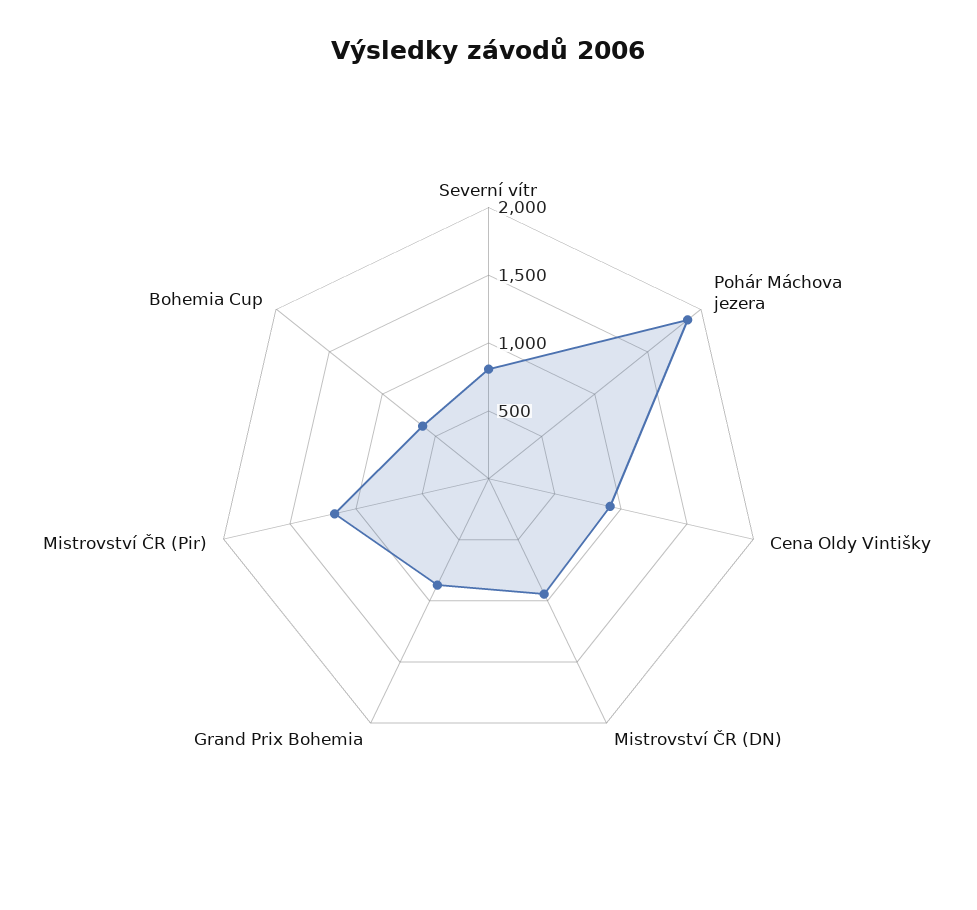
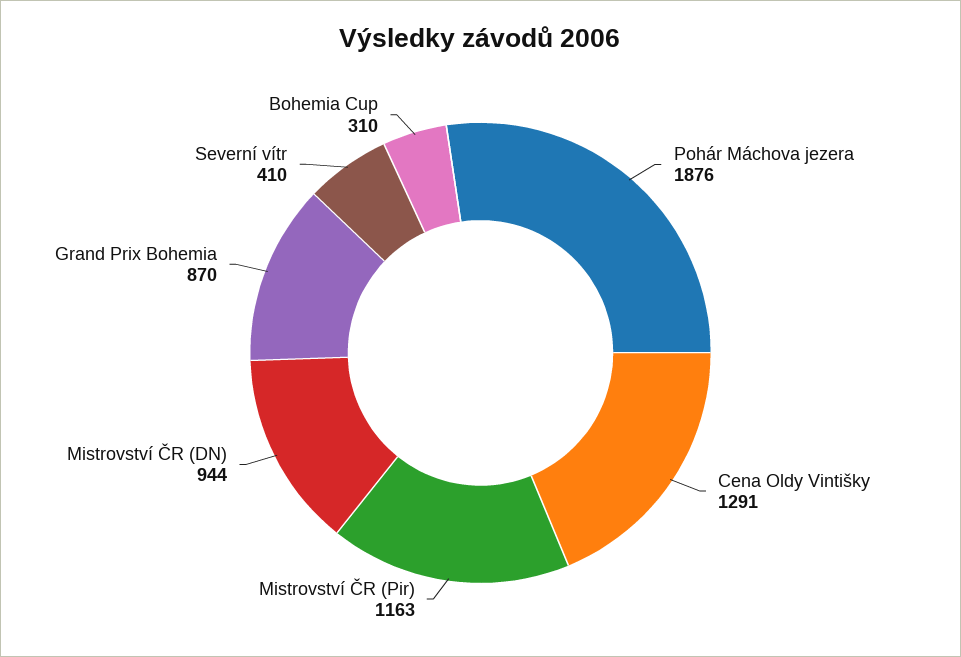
  {
-   "Severní vítr": 800,
+   "Severní vítr": 410,
    "Pohár Máchova jezera": 1876,
-   "Cena Oldy Vintišky": 900,
+   "Cena Oldy Vintišky": 1291,
    "Mistrovství ČR (DN)": 944,
    "Grand Prix Bohemia": 870,
    "Mistrovství ČR (Pir)": 1163,
-   "Bohemia Cup": 600
+   "Bohemia Cup": 310
  }

